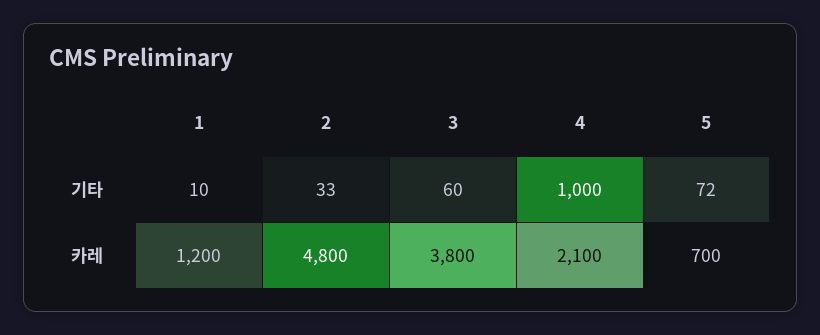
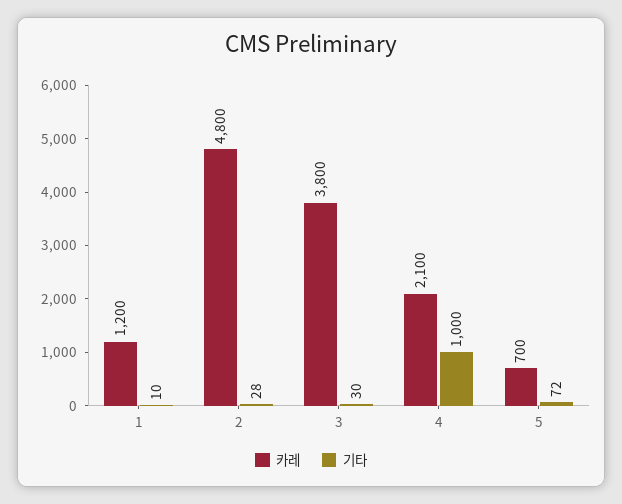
  {
    "기타": {
      "1": 10,
-     "2": 33,
+     "2": 28,
-     "3": 60,
+     "3": 30,
      "4": 1000,
      "5": 72
    },
    "카레": {
      "1": 1200,
      "2": 4800,
      "3": 3800,
      "4": 2100,
      "5": 700
    }
  }

